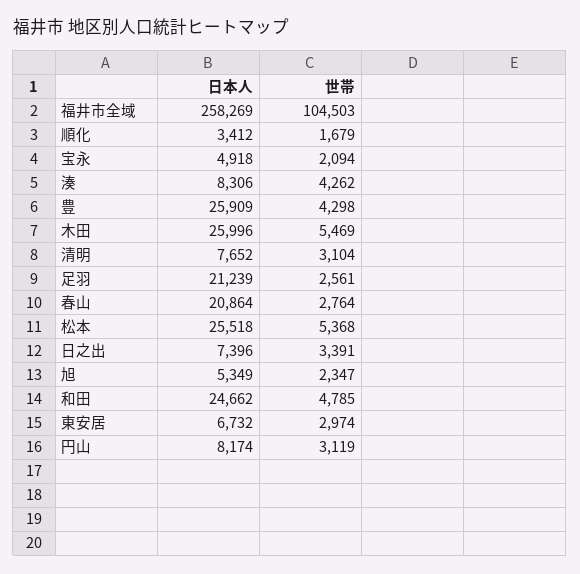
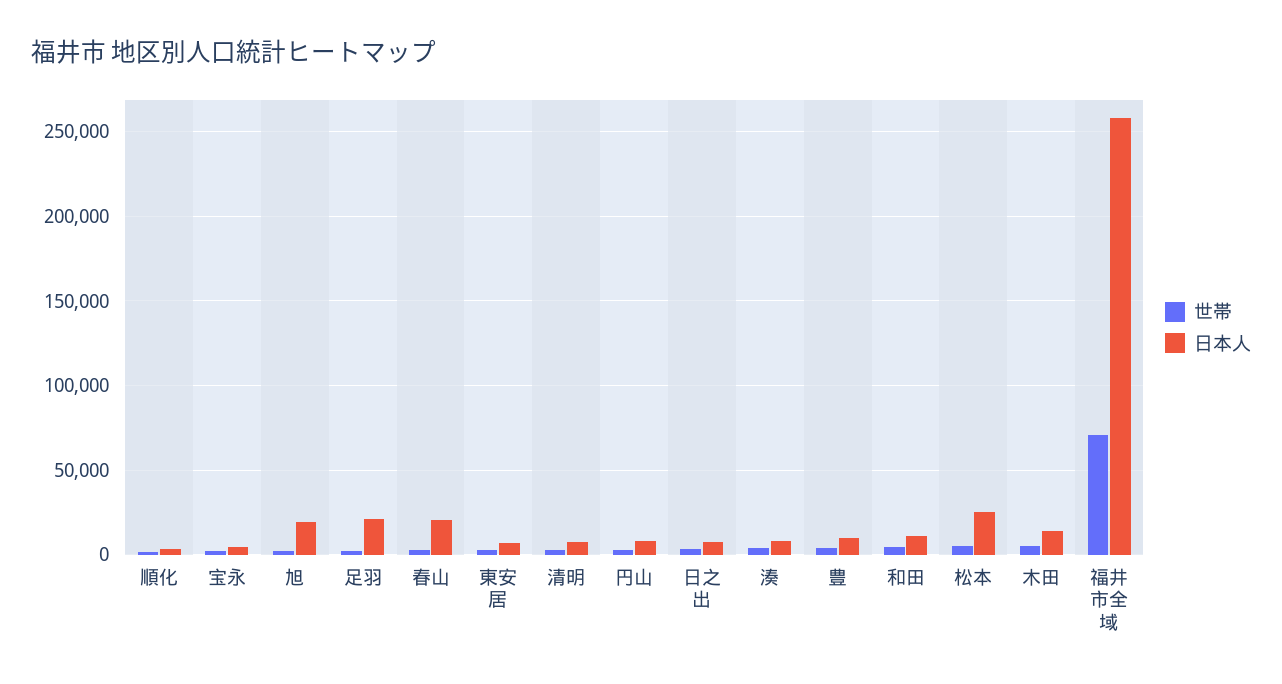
  {
    "日本人": {
      "福井市全域": 258269,
      "順化": 3412,
      "宝永": 4918,
      "湊": 8306,
-     "豊": 25909,
+     "豊": 10000,
-     "木田": 25996,
+     "木田": 15000,
      "清明": 7652,
      "足羽": 21239,
      "春山": 20864,
      "松本": 25518,
      "日之出": 7396,
-     "旭": 5349,
+     "旭": 20000,
-     "和田": 24662,
+     "和田": 10000,
      "東安居": 6732,
      "円山": 8174
    },
    "世帯": {
-     "福井市全域": 104503,
+     "福井市全域": 70000,
      "順化": 1679,
      "宝永": 2094,
      "湊": 4262,
      "豊": 4298,
      "木田": 5469,
      "清明": 3104,
      "足羽": 2561,
      "春山": 2764,
      "松本": 5368,
      "日之出": 3391,
      "旭": 2347,
      "和田": 4785,
      "東安居": 2974,
      "円山": 3119
    }
  }

